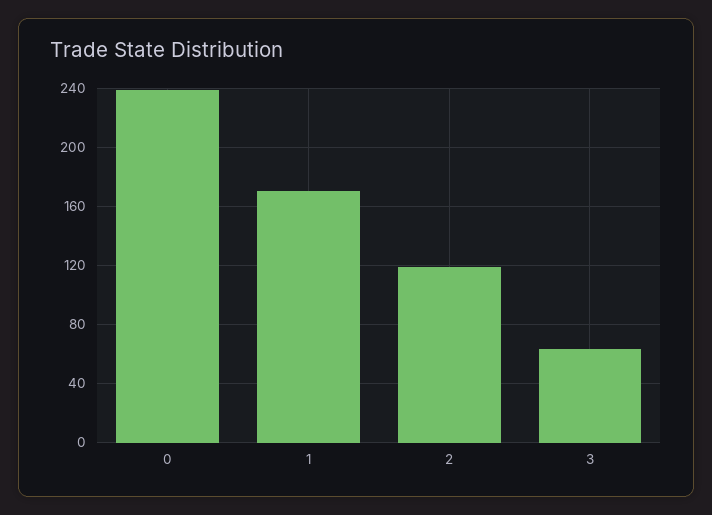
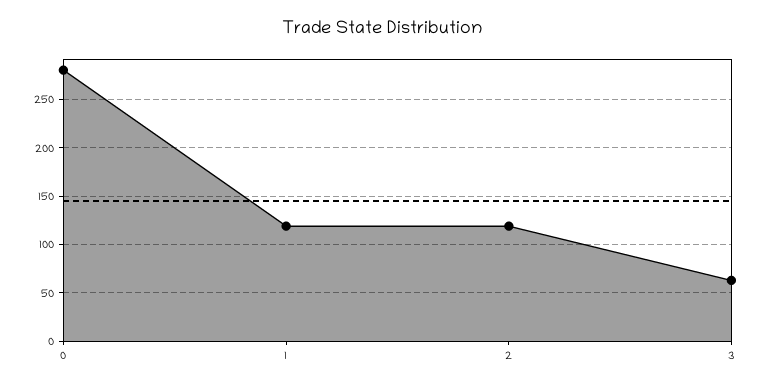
  {
-   "0": 240,
+   "0": 280,
-   "1": 170,
+   "1": 120,
    "2": 120,
    "3": 65
  }

